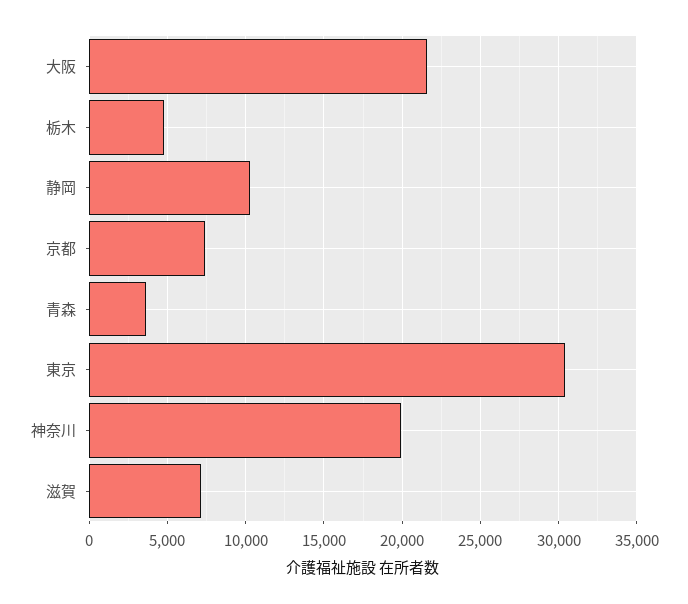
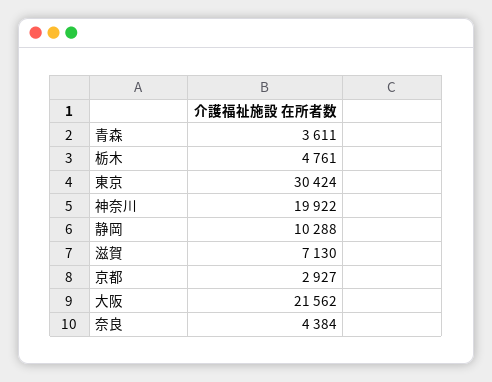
  {
    "大阪": 21562,
    "栃木": 4761,
    "静岡": 10288,
-   "京都": 7500,
+   "京都": 2927,
    "青森": 3611,
    "東京": 30424,
    "神奈川": 19922,
-   "滋賀": 7130
+   "滋賀": 7130,
+   "奈良": 4384
  }

